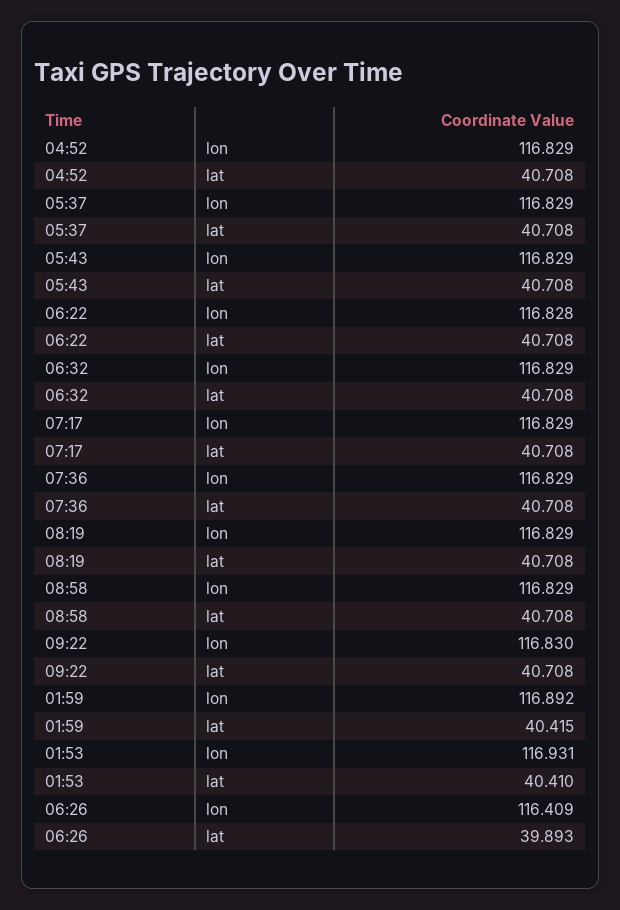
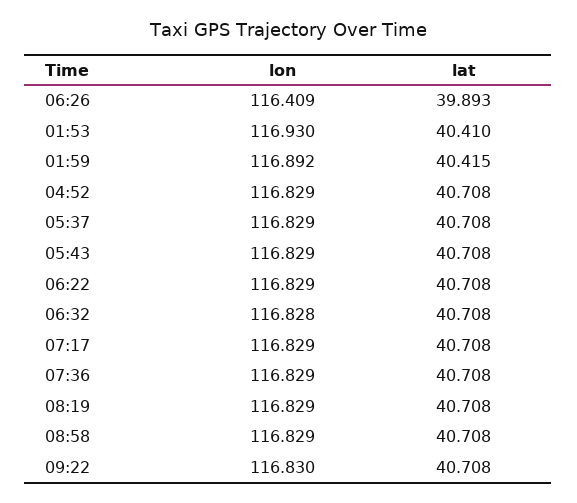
  {
    "04:52": {
      "lon": 116.829,
      "lat": 40.708
    },
    "05:37": {
      "lon": 116.829,
      "lat": 40.708
    },
    "05:43": {
      "lon": 116.829,
      "lat": 40.708
    },
    "06:22": {
-     "lon": 116.828,
+     "lon": 116.829,
      "lat": 40.708
    },
    "06:32": {
-     "lon": 116.829,
+     "lon": 116.828,
      "lat": 40.708
    },
    "07:17": {
      "lon": 116.829,
      "lat": 40.708
    },
    "07:36": {
      "lon": 116.829,
      "lat": 40.708
    },
    "08:19": {
      "lon": 116.829,
      "lat": 40.708
    },
    "08:58": {
      "lon": 116.829,
      "lat": 40.708
    },
    "09:22": {
      "lon": 116.83,
      "lat": 40.708
    },
    "01:59": {
      "lon": 116.892,
      "lat": 40.415
    },
    "01:53": {
-     "lon": 116.931,
+     "lon": 116.93,
      "lat": 40.41
    },
    "06:26": {
      "lon": 116.409,
      "lat": 39.893
    }
  }

